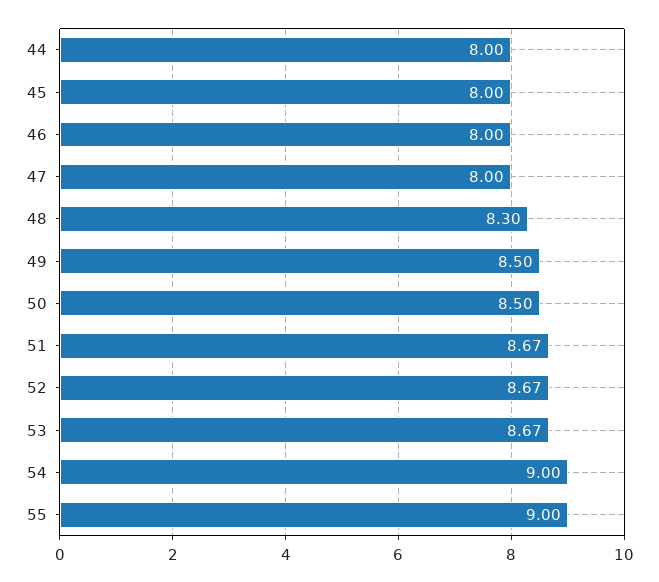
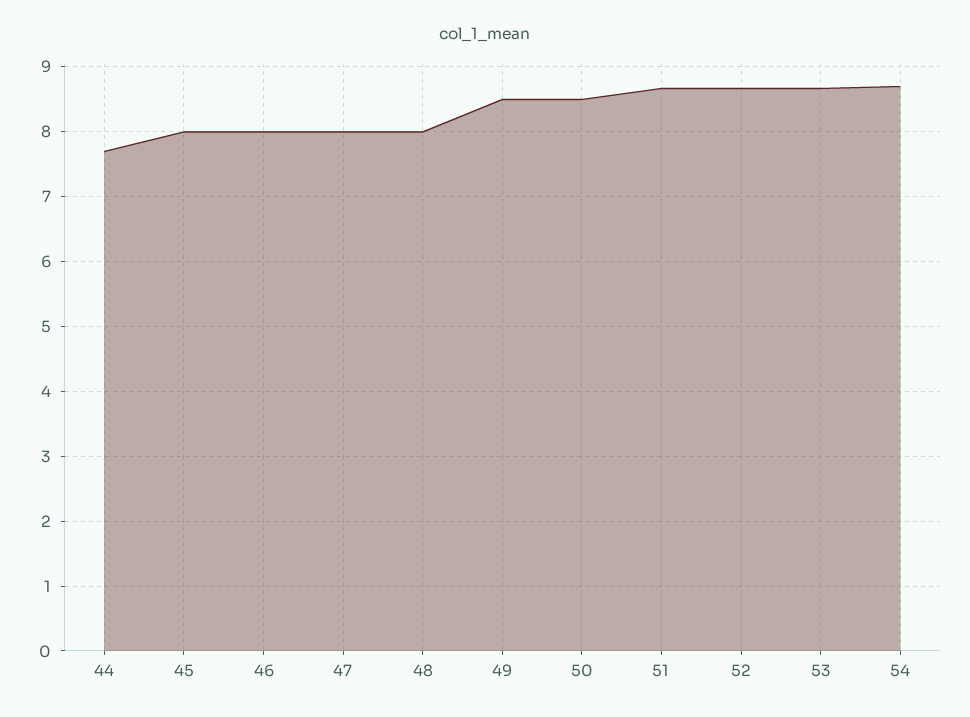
  {
-   "44": 8,
+   "44": 7.7,
    "45": 8,
    "46": 8,
    "47": 8,
-   "48": 8.3,
+   "48": 8,
    "49": 8.5,
    "50": 8.5,
    "51": 8.67,
    "52": 8.67,
    "53": 8.67,
-   "54": 9,
+   "54": 8.7
-   "55": 9
  }

